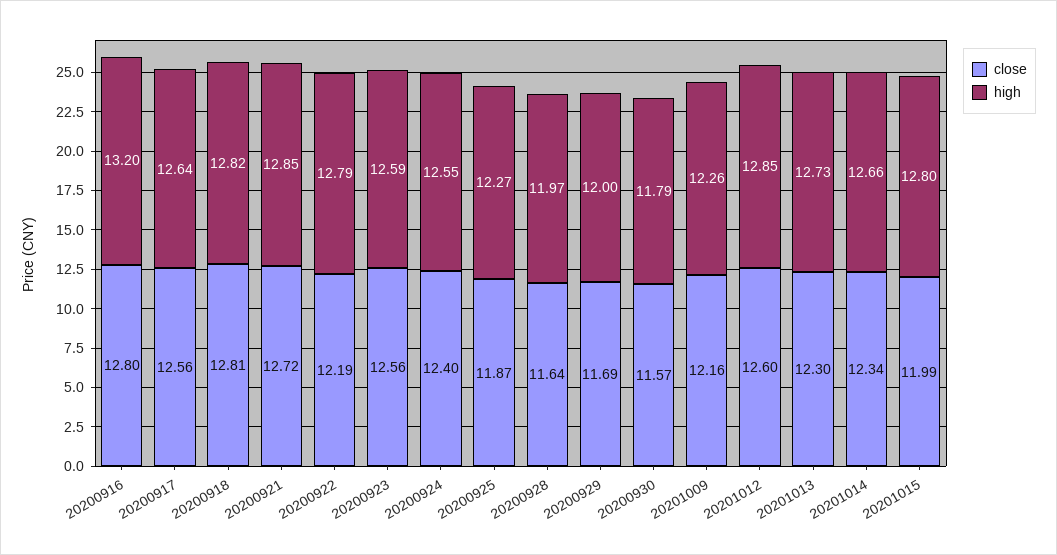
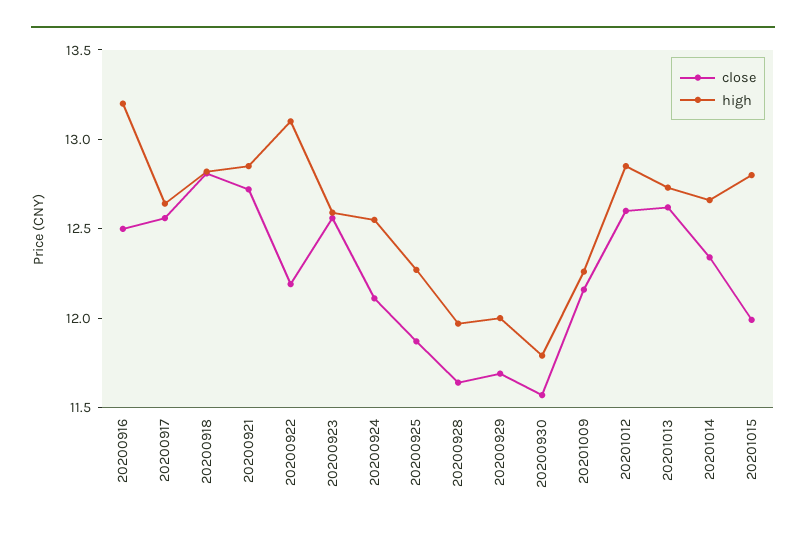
  {
    "close": {
-     "20200916": 12.8,
+     "20200916": 12.5,
      "20200917": 12.56,
      "20200918": 12.81,
      "20200921": 12.72,
      "20200922": 12.19,
      "20200923": 12.56,
-     "20200924": 12.4,
+     "20200924": 12.1,
      "20200925": 11.87,
      "20200928": 11.64,
      "20200929": 11.69,
      "20200930": 11.57,
      "20201009": 12.16,
      "20201012": 12.6,
-     "20201013": 12.3,
+     "20201013": 12.6,
      "20201014": 12.34,
      "20201015": 11.99
    },
    "high": {
      "20200916": 13.2,
      "20200917": 12.64,
      "20200918": 12.82,
      "20200921": 12.85,
-     "20200922": 12.79,
+     "20200922": 13.1,
      "20200923": 12.59,
      "20200924": 12.55,
      "20200925": 12.27,
      "20200928": 11.97,
      "20200929": 12,
      "20200930": 11.79,
      "20201009": 12.26,
      "20201012": 12.85,
      "20201013": 12.73,
      "20201014": 12.66,
      "20201015": 12.8
    }
  }

